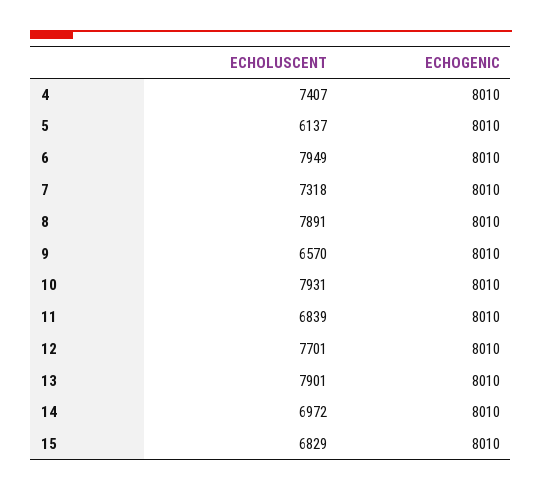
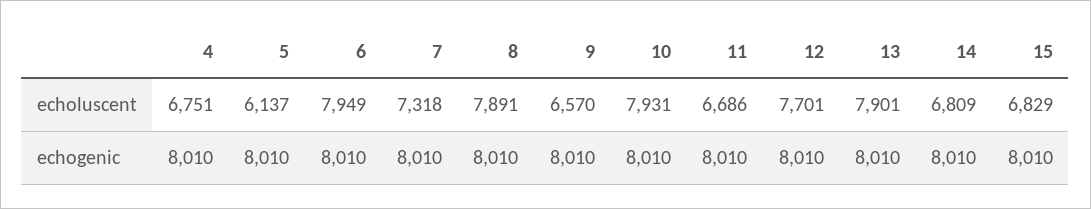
  {
    "ECHOLUSCENT": {
-     "4": 7407,
+     "4": 6751,
      "5": 6137,
      "6": 7949,
      "7": 7318,
      "8": 7891,
      "9": 6570,
      "10": 7931,
-     "11": 6839,
+     "11": 6686,
      "12": 7701,
      "13": 7901,
-     "14": 6972,
+     "14": 6809,
      "15": 6829
    },
    "ECHOGENIC": {
      "4": 8010,
      "5": 8010,
      "6": 8010,
      "7": 8010,
      "8": 8010,
      "9": 8010,
      "10": 8010,
      "11": 8010,
      "12": 8010,
      "13": 8010,
      "14": 8010,
      "15": 8010
    }
  }

